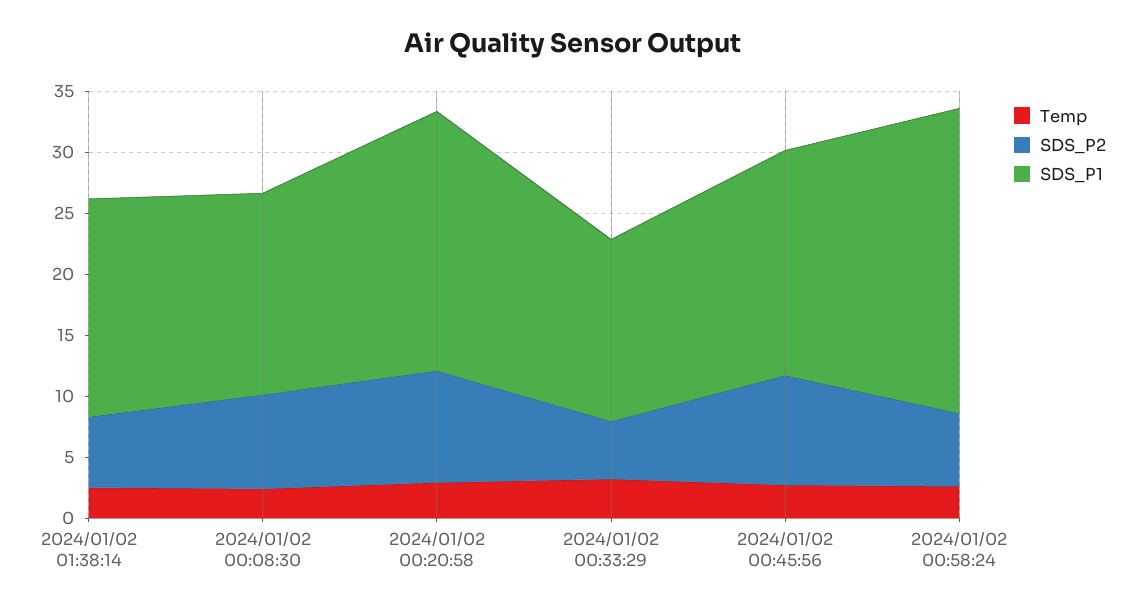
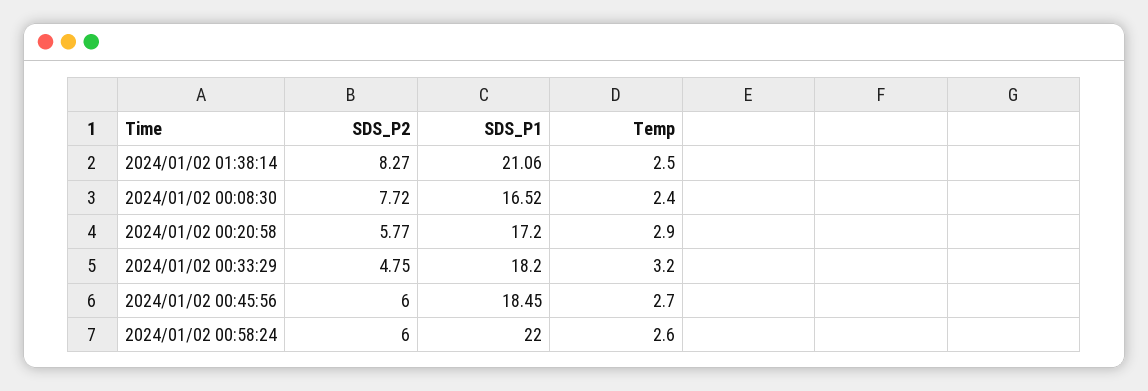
  {
    "Temp": {
      "2024/01/02 01:38:14": 2.5,
      "2024/01/02 00:08:30": 2.4,
      "2024/01/02 00:20:58": 2.9,
      "2024/01/02 00:33:29": 3.2,
      "2024/01/02 00:45:56": 2.7,
      "2024/01/02 00:58:24": 2.6
    },
    "SDS_P2": {
-     "2024/01/02 01:38:14": 6,
+     "2024/01/02 01:38:14": 8.27,
      "2024/01/02 00:08:30": 7.72,
-     "2024/01/02 00:20:58": 9,
+     "2024/01/02 00:20:58": 5.77,
      "2024/01/02 00:33:29": 4.75,
-     "2024/01/02 00:45:56": 9,
+     "2024/01/02 00:45:56": 6,
      "2024/01/02 00:58:24": 6
    },
    "SDS_P1": {
-     "2024/01/02 01:38:14": 18,
+     "2024/01/02 01:38:14": 21.06,
      "2024/01/02 00:08:30": 16.52,
-     "2024/01/02 00:20:58": 21,
+     "2024/01/02 00:20:58": 17.2,
-     "2024/01/02 00:33:29": 15,
+     "2024/01/02 00:33:29": 18.2,
      "2024/01/02 00:45:56": 18.45,
-     "2024/01/02 00:58:24": 25
+     "2024/01/02 00:58:24": 22
    }
  }

